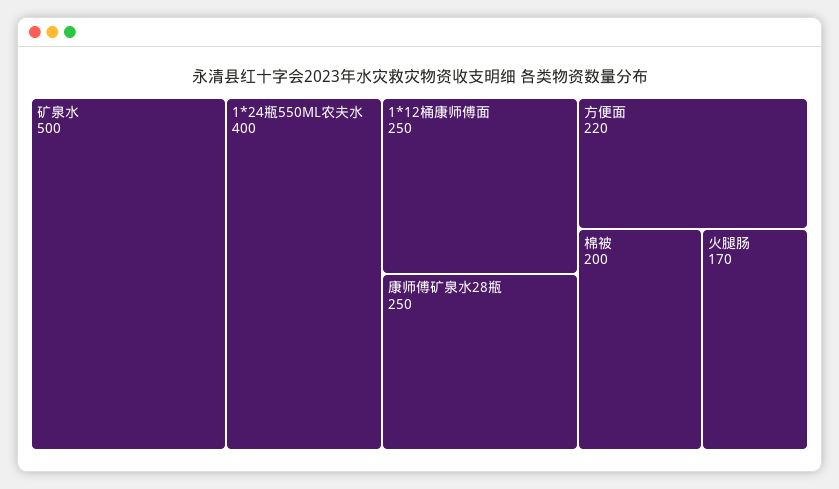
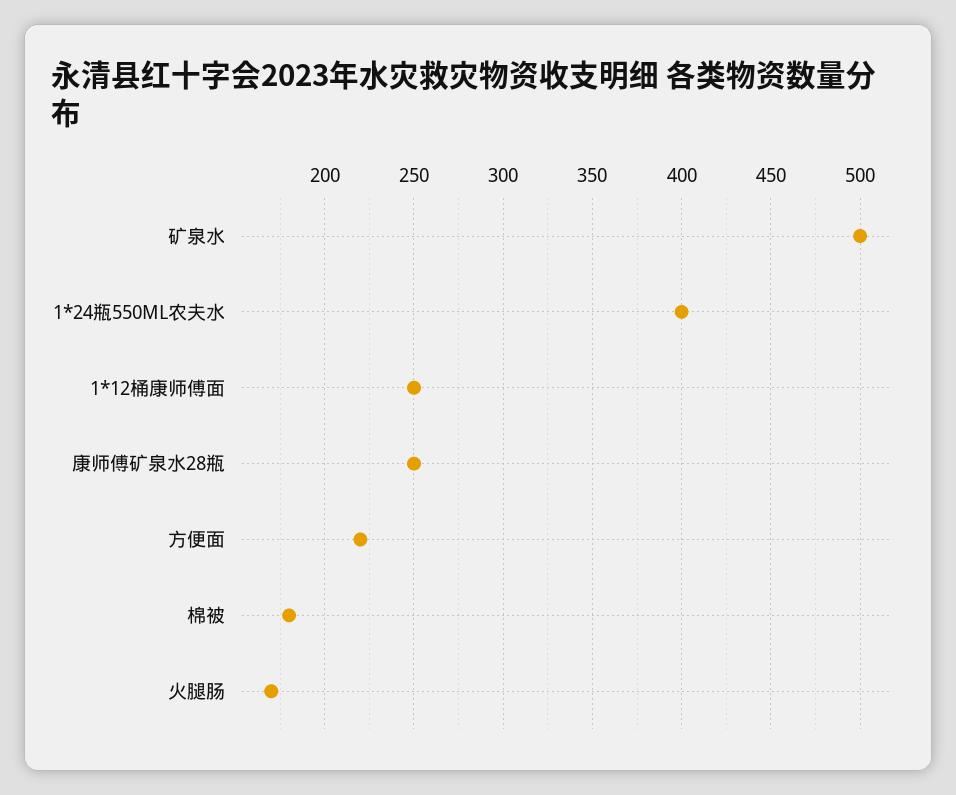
  {
    "矿泉水": 500,
    "1*24瓶550ML农夫水": 400,
    "1*12桶康师傅面": 250,
    "康师傅矿泉水28瓶": 250,
    "方便面": 220,
-   "棉被": 200,
+   "棉被": 180,
    "火腿肠": 170
  }

